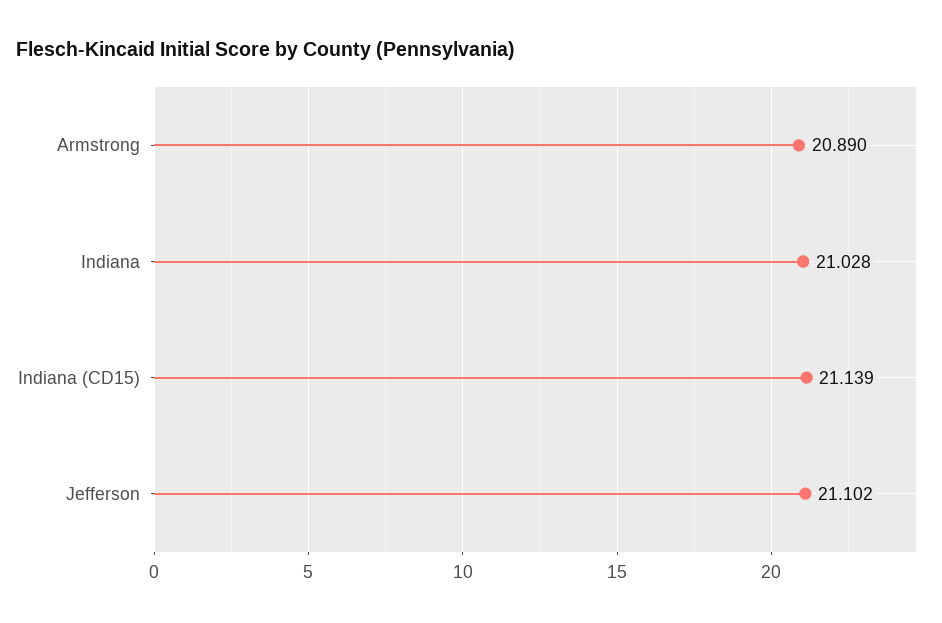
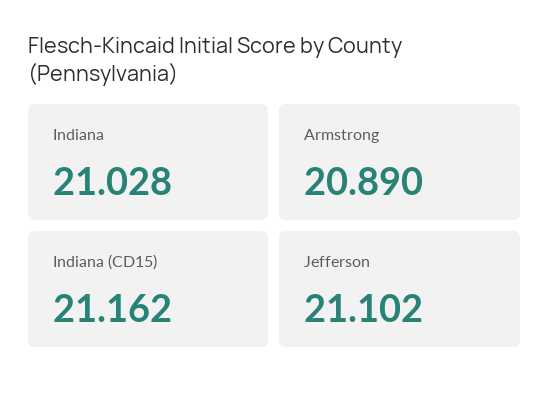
  {
    "Armstrong": 20.89,
    "Indiana": 21.028,
-   "Indiana (CD15)": 21.139,
+   "Indiana (CD15)": 21.162,
    "Jefferson": 21.102
  }

